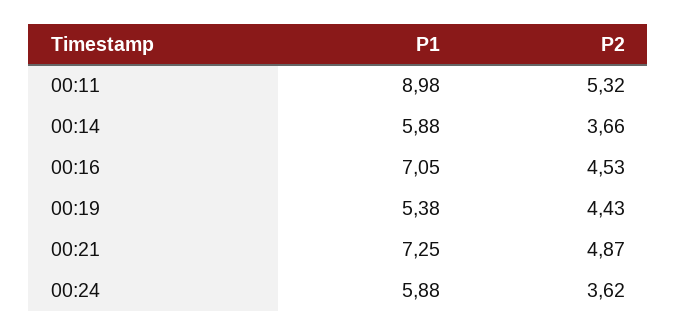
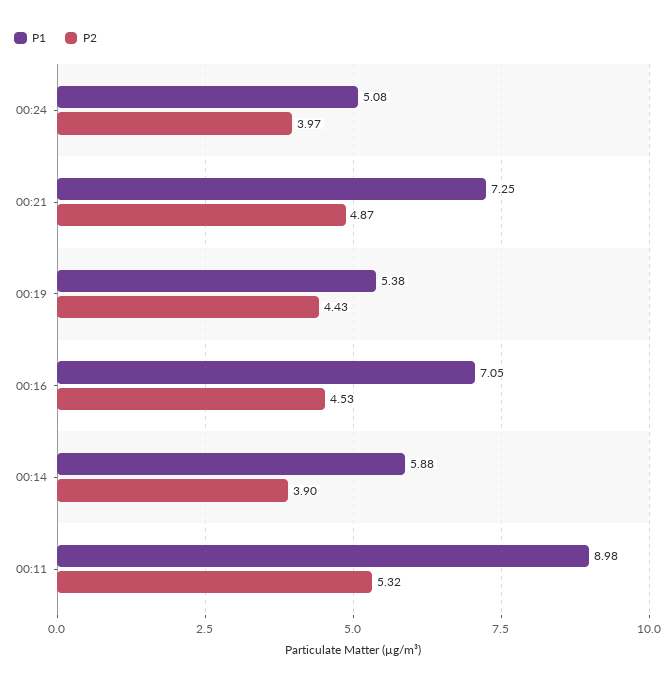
  {
    "P1": {
      "00:11": 8.98,
      "00:14": 5.88,
      "00:16": 7.05,
      "00:19": 5.38,
      "00:21": 7.25,
-     "00:24": 5.88
+     "00:24": 5.08
    },
    "P2": {
      "00:11": 5.32,
-     "00:14": 3.66,
+     "00:14": 3.9,
      "00:16": 4.53,
      "00:19": 4.43,
      "00:21": 4.87,
-     "00:24": 3.62
+     "00:24": 3.97
    }
  }

